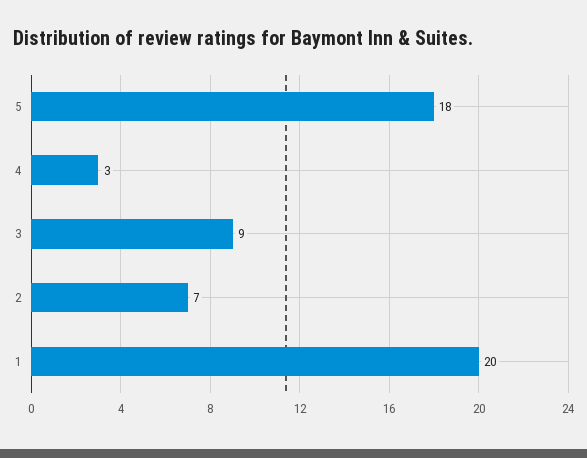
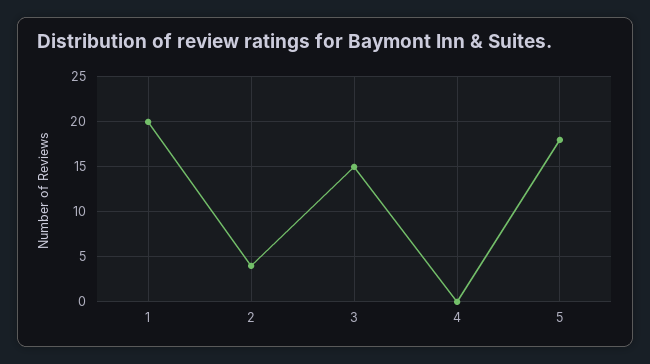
  {
    "5": 18,
-   "4": 3,
+   "4": 0,
-   "3": 9,
+   "3": 15,
-   "2": 7,
+   "2": 4,
    "1": 20
  }

